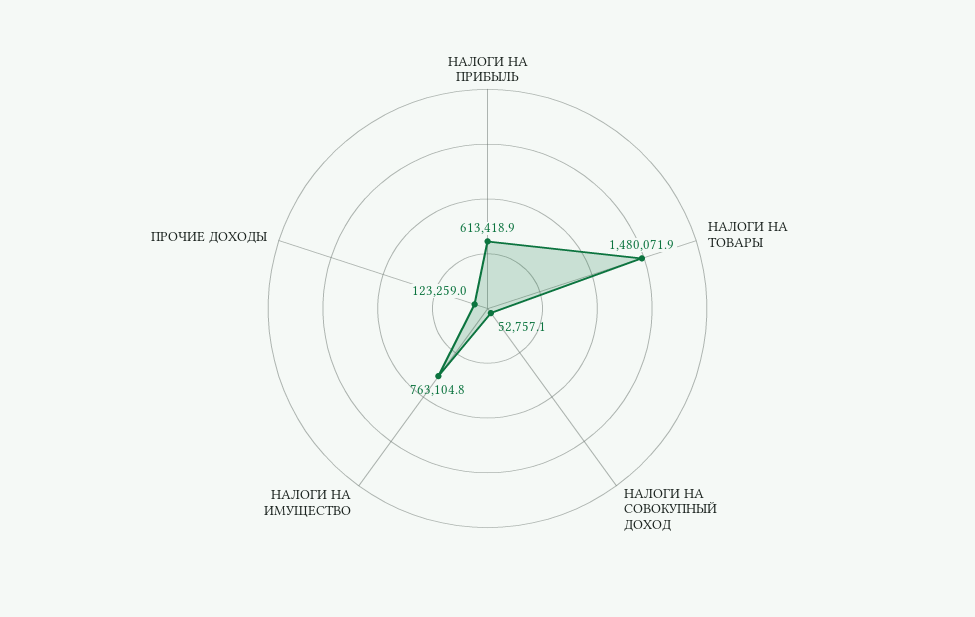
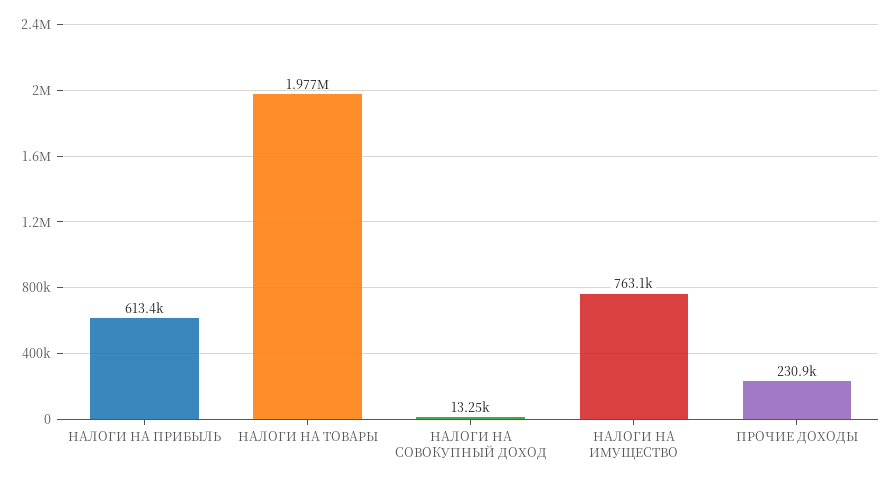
  {
    "НАЛОГИ НА ПРИБЫЛЬ": 613418.9,
-   "НАЛОГИ НА ТОВАРЫ": 1480071.9,
+   "НАЛОГИ НА ТОВАРЫ": 1977000,
-   "НАЛОГИ НА СОВОКУПНЫЙ ДОХОД": 52757.1,
+   "НАЛОГИ НА СОВОКУПНЫЙ ДОХОД": 13250,
    "НАЛОГИ НА ИМУЩЕСТВО": 763104.8,
-   "ПРОЧИЕ ДОХОДЫ": 123259
+   "ПРОЧИЕ ДОХОДЫ": 230900
  }

